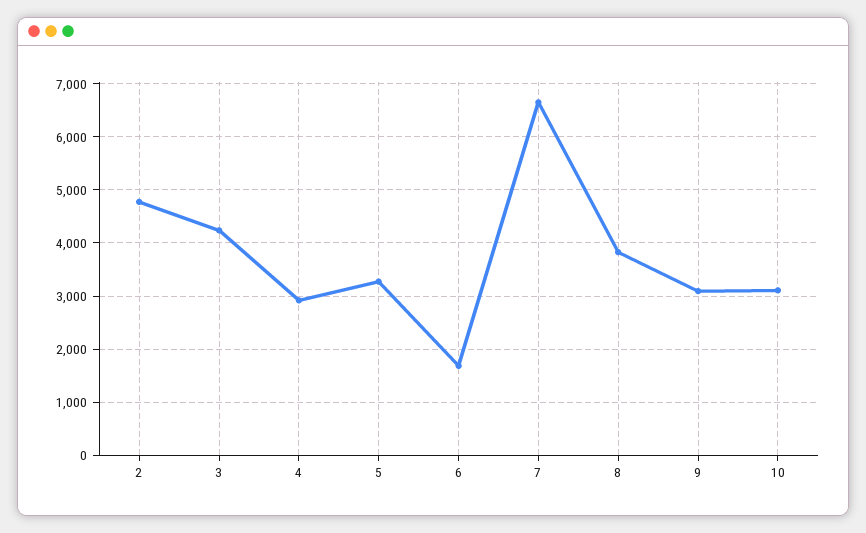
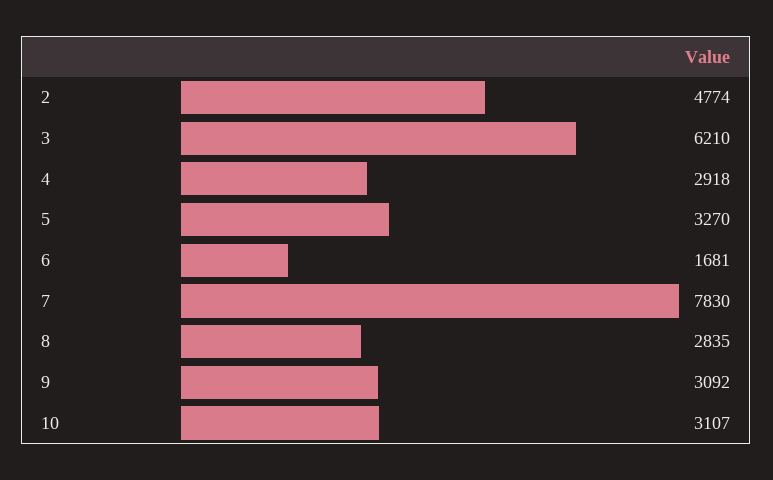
  {
    "2": 4774,
-   "3": 4200,
+   "3": 6210,
    "4": 2918,
    "5": 3270,
    "6": 1681,
-   "7": 6600,
+   "7": 7830,
-   "8": 3800,
+   "8": 2835,
    "9": 3092,
    "10": 3107
  }

